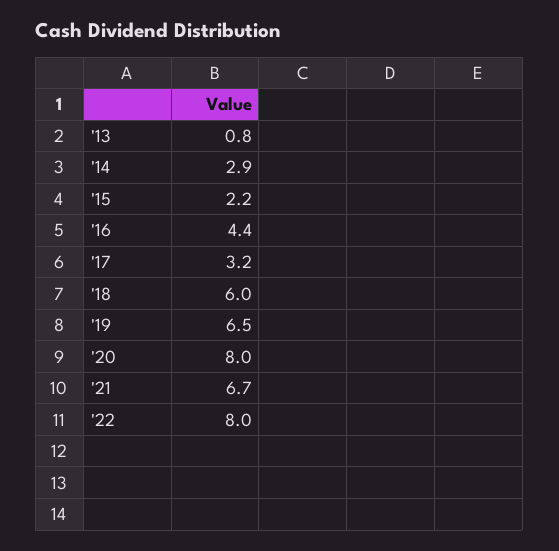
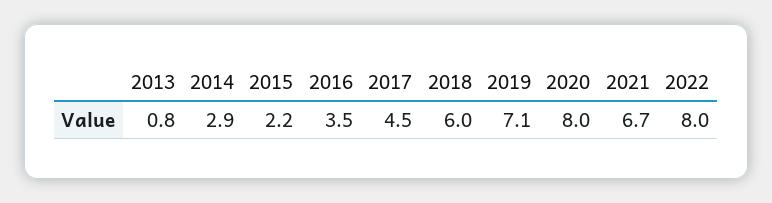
  {
    "'13": 0.8,
    "'14": 2.9,
    "'15": 2.2,
-   "'16": 4.4,
+   "'16": 3.5,
-   "'17": 3.2,
+   "'17": 4.5,
    "'18": 6,
-   "'19": 6.5,
+   "'19": 7.1,
    "'20": 8,
    "'21": 6.7,
    "'22": 8
  }

